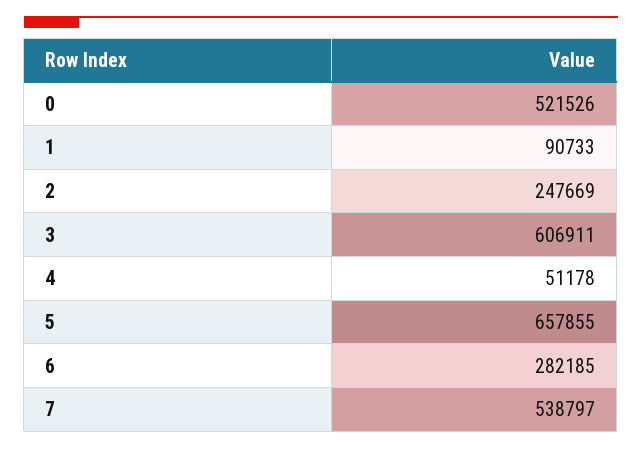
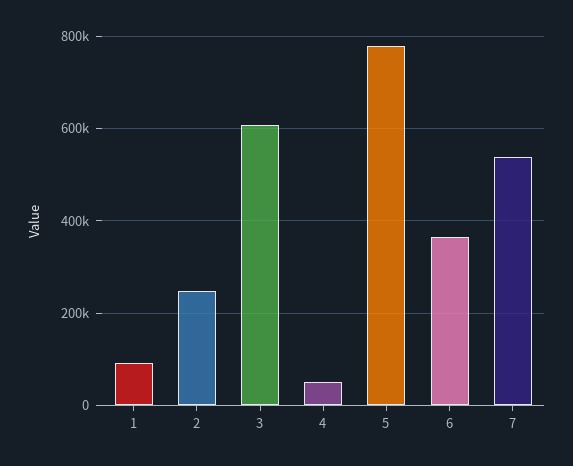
  {
-   "0": 521526,
    "1": 90733,
    "2": 247669,
    "3": 606911,
    "4": 51178,
-   "5": 657855,
+   "5": 780000,
-   "6": 282185,
+   "6": 360000,
    "7": 538797
  }

